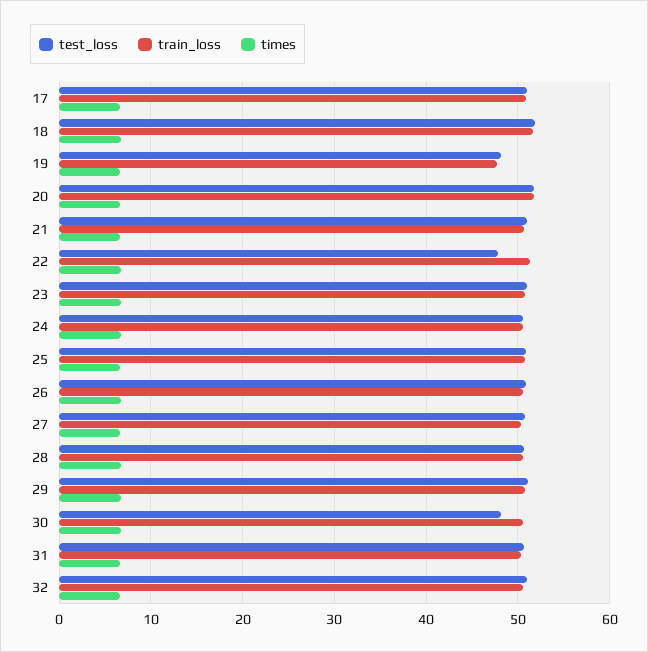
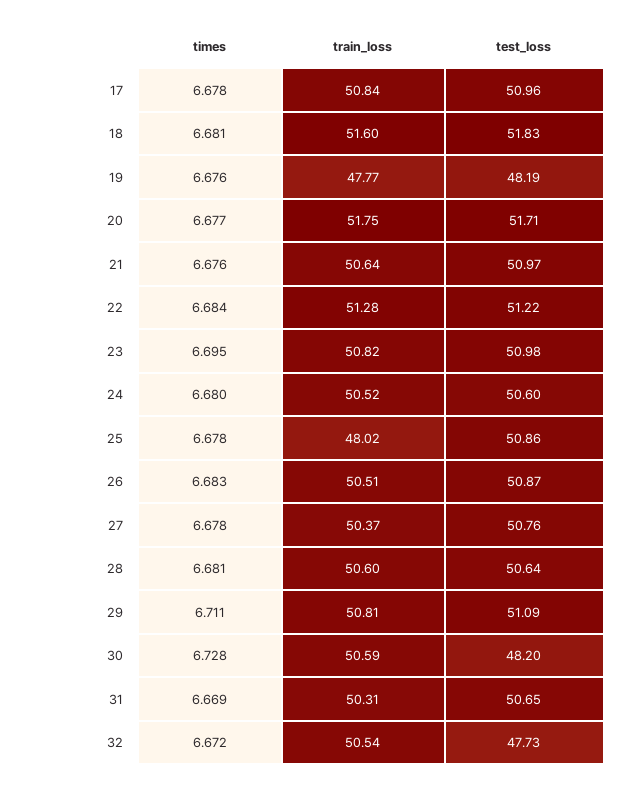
  {
    "test_loss": {
      "17": 50.96,
      "18": 51.83,
      "19": 48.19,
      "20": 51.71,
      "21": 50.97,
-     "22": 48,
+     "22": 51.22,
      "23": 50.98,
      "24": 50.6,
      "25": 50.86,
      "26": 50.87,
      "27": 50.76,
      "28": 50.64,
      "29": 51.09,
      "30": 48.2,
      "31": 50.65,
-     "32": 51
+     "32": 47.73
    },
    "train_loss": {
      "17": 50.84,
      "18": 51.6,
      "19": 47.77,
      "20": 51.75,
      "21": 50.64,
      "22": 51.28,
      "23": 50.82,
      "24": 50.52,
-     "25": 51,
+     "25": 48.02,
      "26": 50.51,
      "27": 50.37,
      "28": 50.6,
      "29": 50.81,
      "30": 50.59,
      "31": 50.31,
      "32": 50.54
    },
    "times": {
      "17": 6.678,
      "18": 6.681,
      "19": 6.676,
      "20": 6.677,
      "21": 6.676,
      "22": 6.684,
      "23": 6.695,
      "24": 6.68,
      "25": 6.678,
      "26": 6.683,
      "27": 6.678,
      "28": 6.681,
      "29": 6.711,
      "30": 6.728,
      "31": 6.669,
      "32": 6.672
    }
  }

